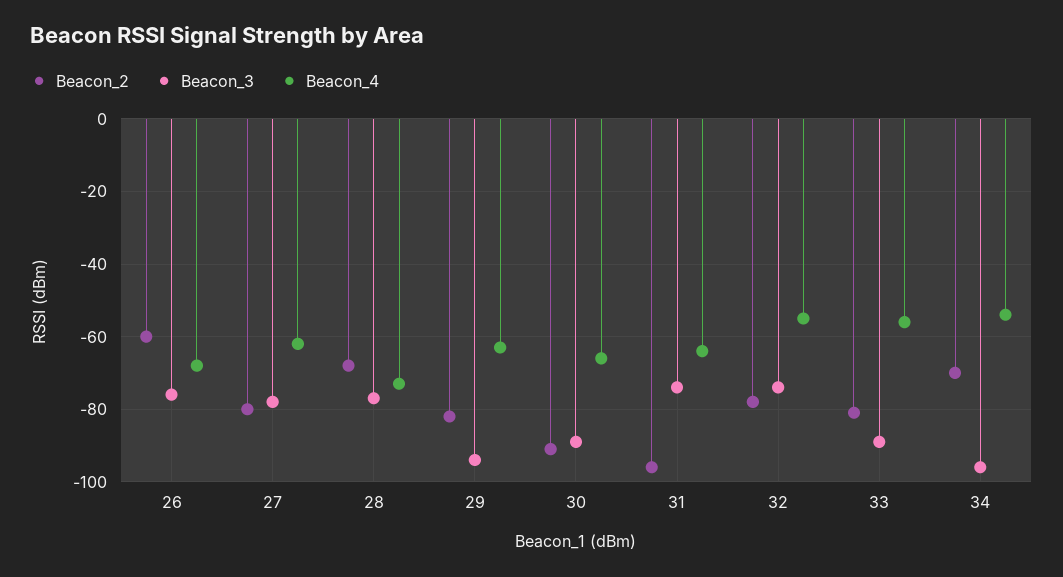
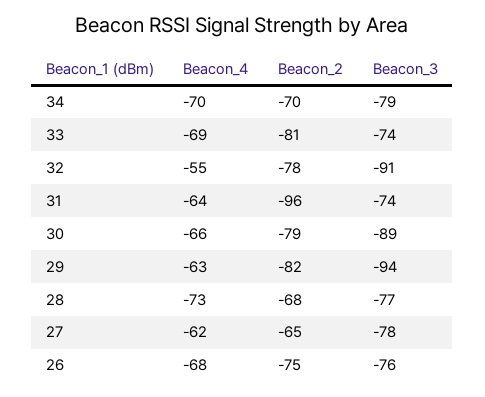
  {
    "Beacon_2": {
-     "26": -60,
+     "26": -75,
-     "27": -80,
+     "27": -65,
      "28": -68,
      "29": -82,
-     "30": -90,
+     "30": -79,
      "31": -96,
      "32": -78,
      "33": -81,
      "34": -70
    },
    "Beacon_3": {
      "26": -76,
      "27": -78,
      "28": -77,
      "29": -94,
      "30": -89,
      "31": -74,
-     "32": -75,
+     "32": -91,
-     "33": -90,
+     "33": -74,
-     "34": -95
+     "34": -79
    },
    "Beacon_4": {
      "26": -68,
      "27": -62,
      "28": -73,
      "29": -63,
      "30": -66,
      "31": -64,
      "32": -55,
-     "33": -55,
+     "33": -69,
-     "34": -55
+     "34": -70
    }
  }

